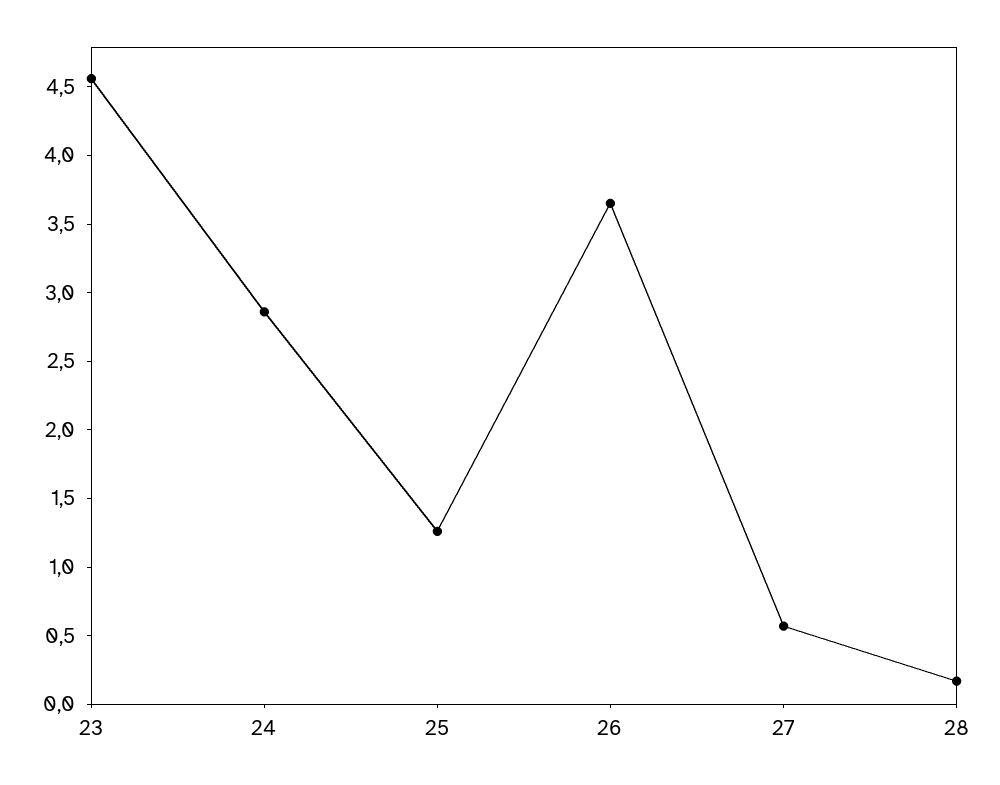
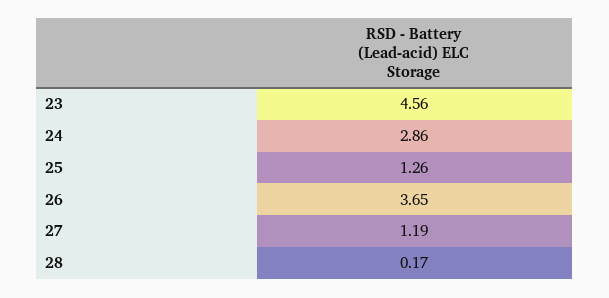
  {
    "23": 4.56,
    "24": 2.86,
    "25": 1.26,
    "26": 3.65,
-   "27": 0.6,
+   "27": 1.19,
    "28": 0.17
  }

